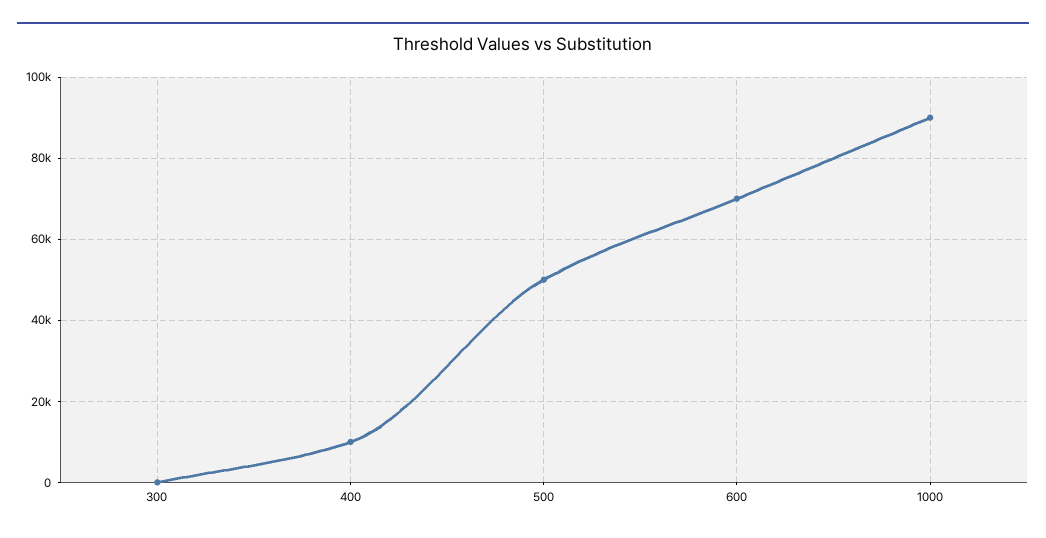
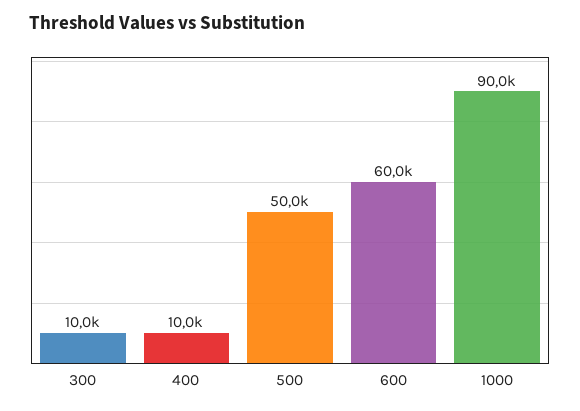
  {
-   "300": 0,
+   "300": 10000,
    "400": 10000,
    "500": 50000,
-   "600": 70000,
+   "600": 60000,
    "1000": 90000
  }

